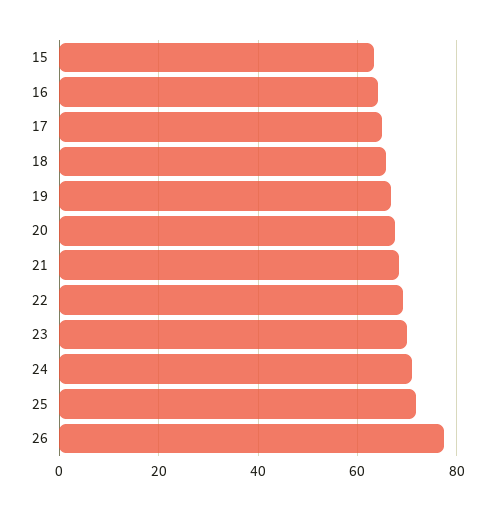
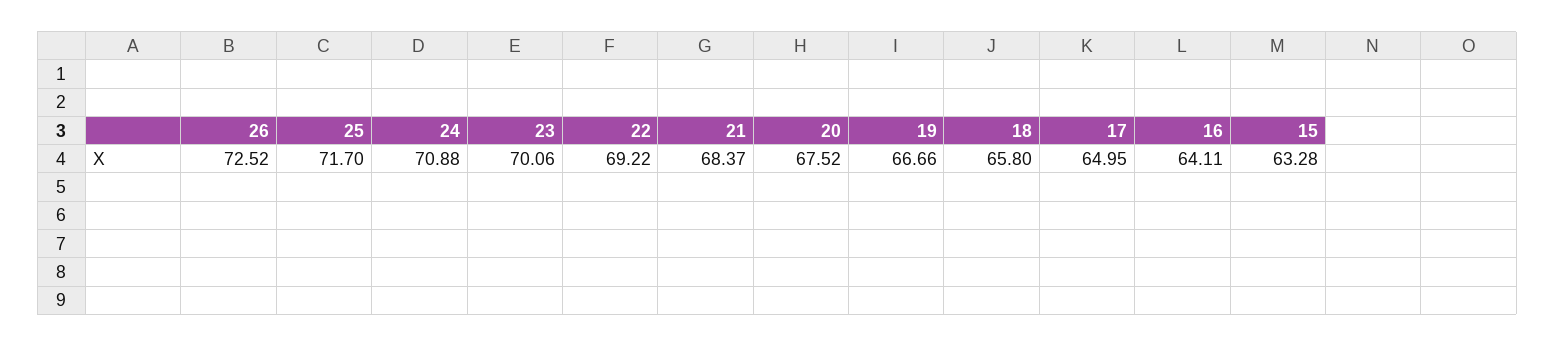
  {
    "15": 63.28,
    "16": 64.11,
    "17": 64.95,
    "18": 65.8,
    "19": 66.66,
    "20": 67.52,
    "21": 68.37,
    "22": 69.22,
    "23": 70.06,
    "24": 70.88,
    "25": 71.7,
-   "26": 78
+   "26": 72.52
  }

